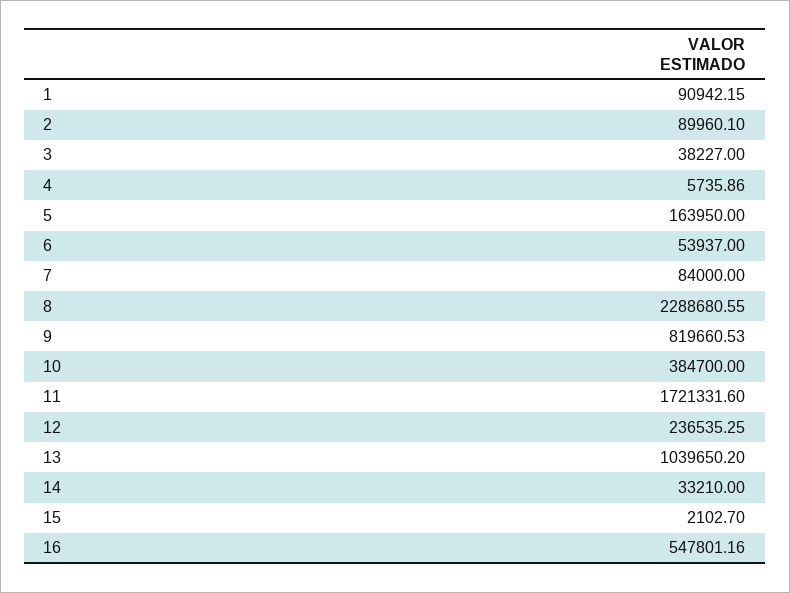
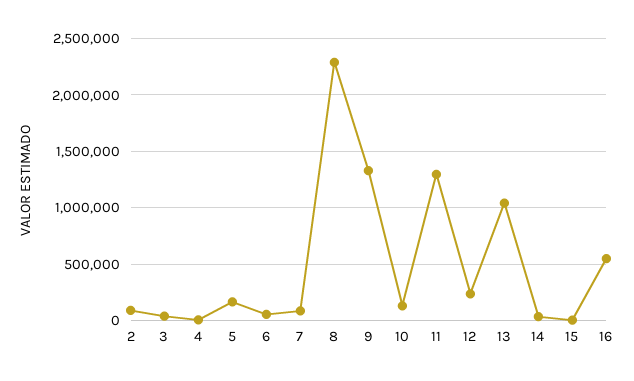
  {
-   "1": 90942.15,
    "2": 89960.1,
    "3": 38227,
    "4": 5735.86,
    "5": 163950,
    "6": 53937,
    "7": 84000,
    "8": 2288680.55,
-   "9": 819660.53,
+   "9": 1300000,
-   "10": 384700,
+   "10": 100000,
-   "11": 1721331.6,
+   "11": 1300000,
    "12": 236535.25,
    "13": 1039650.2,
    "14": 33210,
    "15": 2102.7,
    "16": 547801.16
  }

